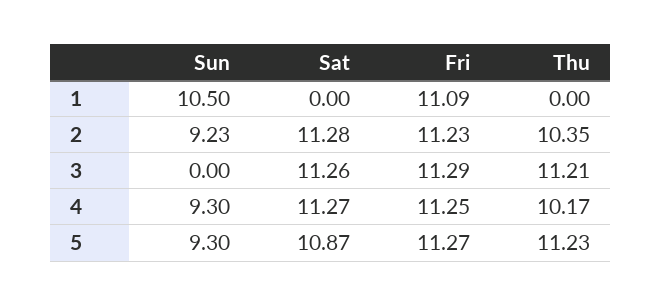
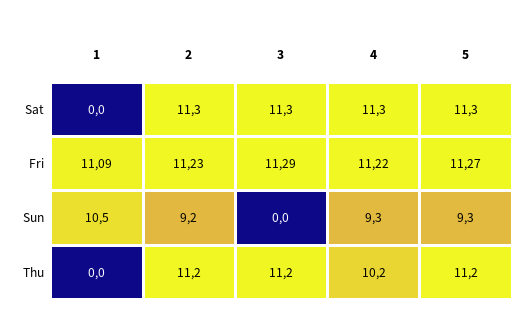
  {
    "Sun": {
      "1": 10.5,
      "2": 9.23,
      "3": 0,
      "4": 9.3,
      "5": 9.3
    },
    "Sat": {
      "1": 0,
      "2": 11.28,
      "3": 11.26,
      "4": 11.27,
-     "5": 10.87
+     "5": 11.3
    },
    "Fri": {
      "1": 11.09,
      "2": 11.23,
      "3": 11.29,
-     "4": 11.25,
+     "4": 11.22,
      "5": 11.27
    },
    "Thu": {
      "1": 0,
-     "2": 10.35,
+     "2": 11.2,
      "3": 11.21,
      "4": 10.17,
      "5": 11.23
    }
  }

